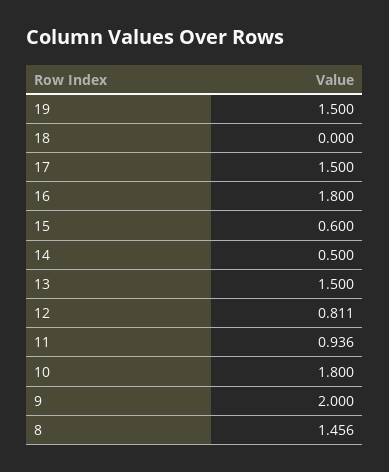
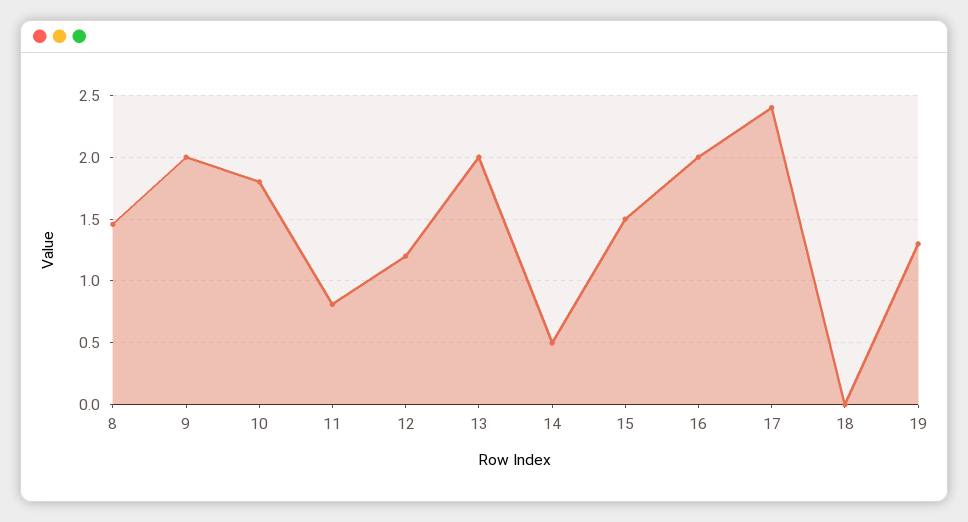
  {
-   "19": 1.5,
+   "19": 1.3,
    "18": 0,
-   "17": 1.5,
+   "17": 2.4,
-   "16": 1.8,
+   "16": 2,
-   "15": 0.6,
+   "15": 1.5,
    "14": 0.5,
-   "13": 1.5,
+   "13": 2,
-   "12": 0.811,
+   "12": 1.2,
-   "11": 0.936,
+   "11": 0.8,
    "10": 1.8,
    "9": 2,
    "8": 1.456
  }

